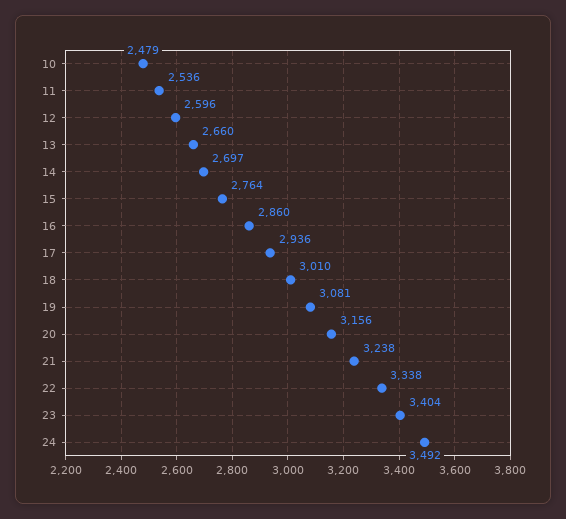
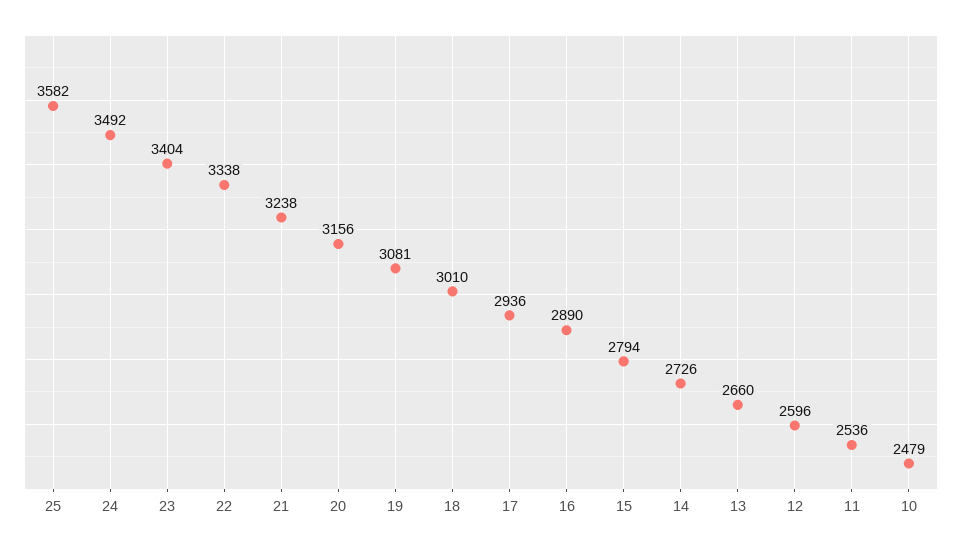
  {
    "10": 2479,
    "11": 2536,
    "12": 2596,
    "13": 2660,
-   "14": 2697,
+   "14": 2726,
-   "15": 2764,
+   "15": 2794,
-   "16": 2860,
+   "16": 2890,
    "17": 2936,
    "18": 3010,
    "19": 3081,
    "20": 3156,
    "21": 3238,
    "22": 3338,
    "23": 3404,
-   "24": 3492
+   "24": 3492,
+   "25": 3582
  }

